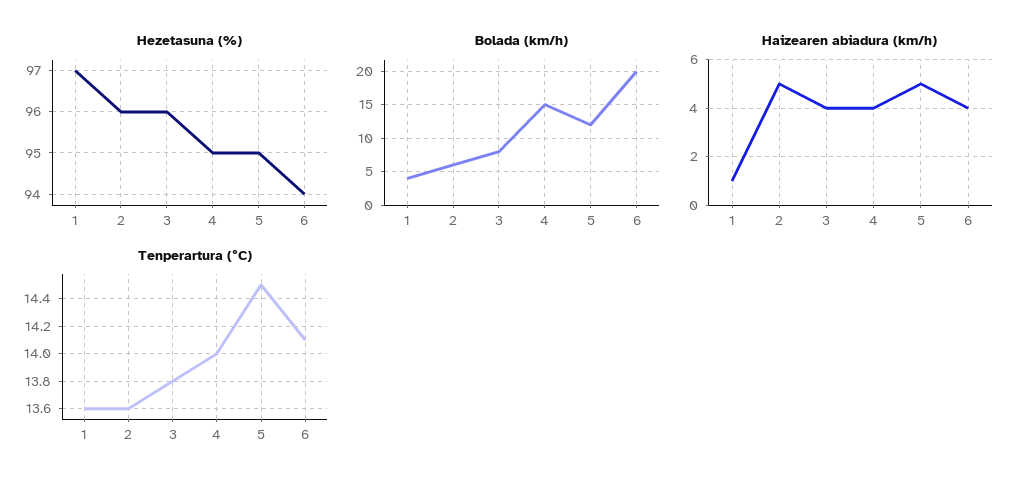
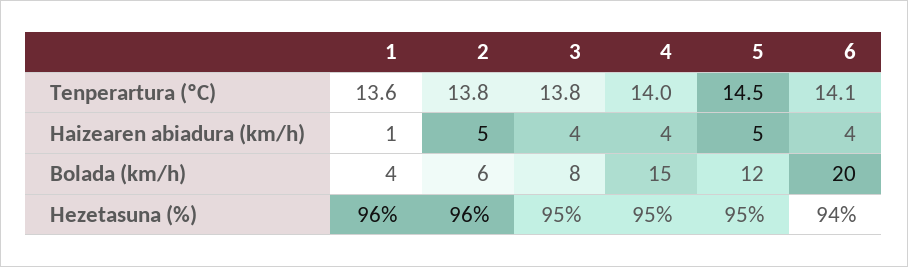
  {
    "Hezetasuna (%)": {
-     "1": 97,
+     "1": 96,
      "2": 96,
-     "3": 96,
+     "3": 95,
      "4": 95,
      "5": 95,
      "6": 94
    },
    "Bolada (km/h)": {
      "1": 4,
      "2": 6,
      "3": 8,
      "4": 15,
      "5": 12,
      "6": 20
    },
    "Haizearen abiadura (km/h)": {
      "1": 1,
      "2": 5,
      "3": 4,
      "4": 4,
      "5": 5,
      "6": 4
    },
    "Tenperartura (ºC)": {
      "1": 13.6,
-     "2": 13.6,
+     "2": 13.8,
      "3": 13.8,
      "4": 14,
      "5": 14.5,
      "6": 14.1
    }
  }

